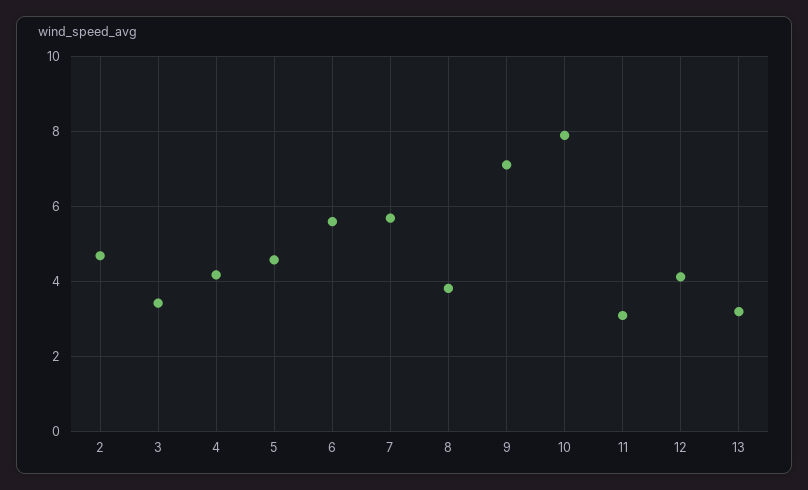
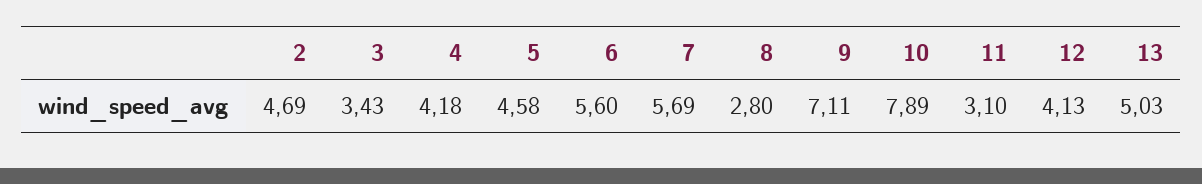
  {
    "2": 4.69,
    "3": 3.43,
    "4": 4.18,
    "5": 4.58,
    "6": 5.6,
    "7": 5.69,
-   "8": 3.8,
+   "8": 2.8,
    "9": 7.11,
    "10": 7.89,
    "11": 3.1,
    "12": 4.13,
-   "13": 3.2
+   "13": 5.03
  }

